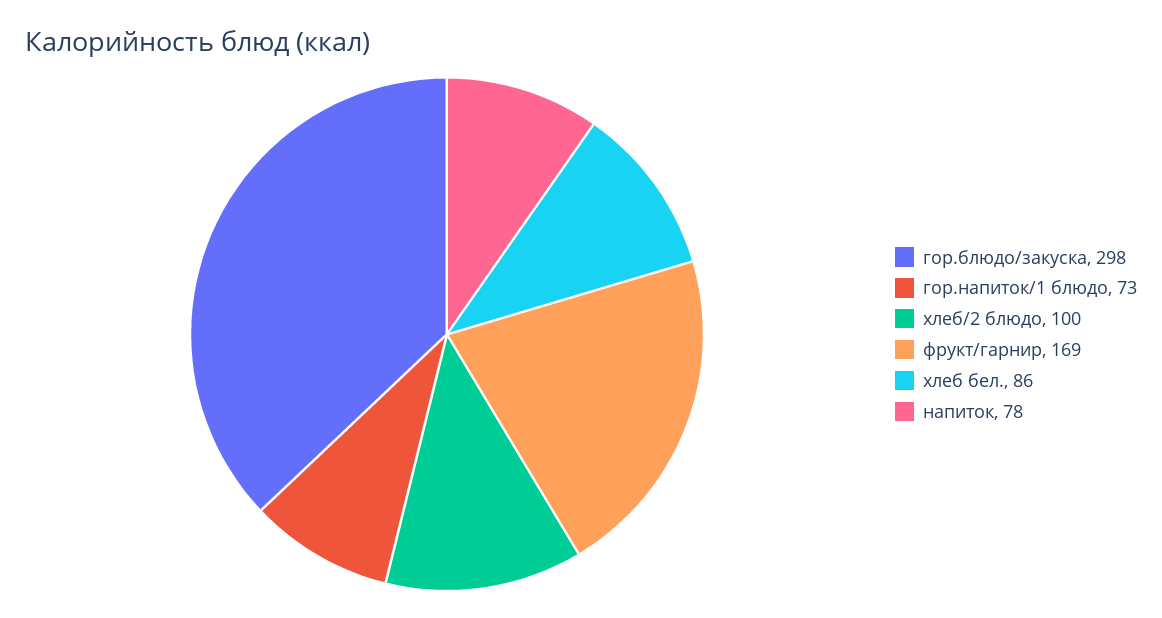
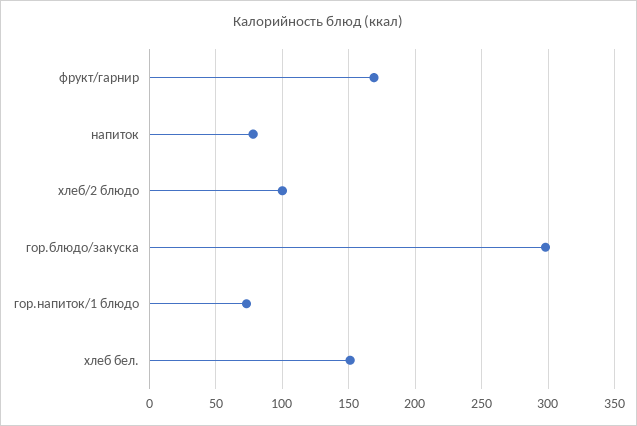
  {
    "гор.блюдо/закуска": 298,
    "гор.напиток/1 блюдо": 73,
    "хлеб/2 блюдо": 100,
    "фрукт/гарнир": 169,
-   "хлеб бел.": 86,
+   "хлеб бел.": 150,
    "напиток": 78
  }

